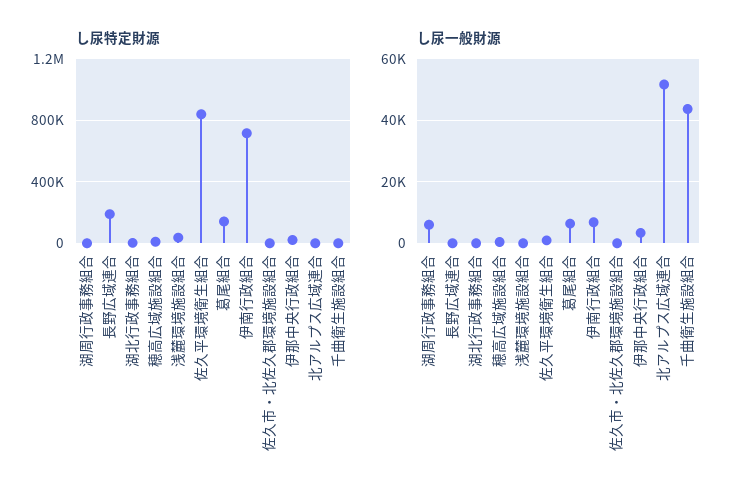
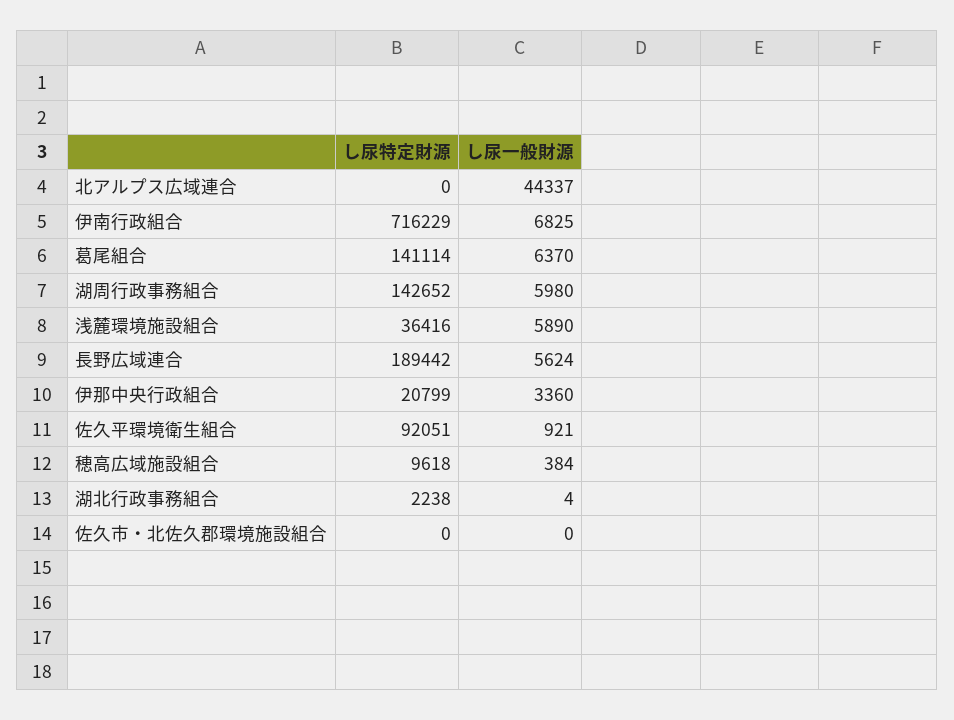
  {
    "し尿特定財源": {
-     "湖周行政事務組合": 0,
+     "湖周行政事務組合": 142652,
      "長野広域連合": 189442,
      "湖北行政事務組合": 2238,
      "穂高広域施設組合": 9618,
      "浅麓環境施設組合": 36416,
-     "佐久平環境衛生組合": 850000,
+     "佐久平環境衛生組合": 92051,
      "葛尾組合": 141114,
      "伊南行政組合": 716229,
      "佐久市・北佐久郡環境施設組合": 0,
      "伊那中央行政組合": 20799,
-     "北アルプス広域連合": 0,
+     "北アルプス広域連合": 0
-     "千曲衛生施設組合": 0
    },
    "し尿一般財源": {
      "湖周行政事務組合": 5980,
-     "長野広域連合": 0,
+     "長野広域連合": 5624,
      "湖北行政事務組合": 4,
      "穂高広域施設組合": 384,
-     "浅麓環境施設組合": 0,
+     "浅麓環境施設組合": 5890,
      "佐久平環境衛生組合": 921,
      "葛尾組合": 6370,
      "伊南行政組合": 6825,
      "佐久市・北佐久郡環境施設組合": 0,
      "伊那中央行政組合": 3360,
-     "北アルプス広域連合": 52000,
+     "北アルプス広域連合": 44337
-     "千曲衛生施設組合": 44000
    }
  }

